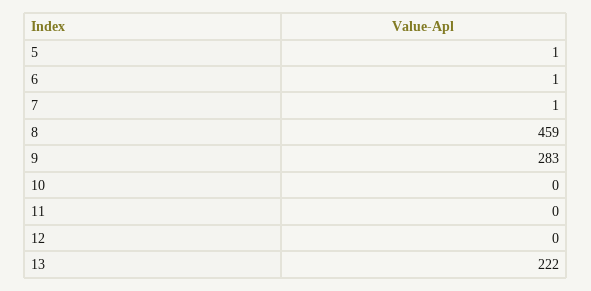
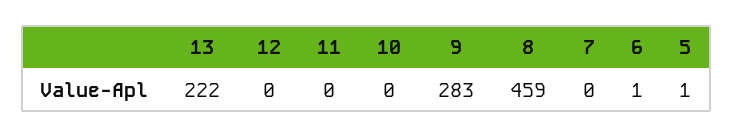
  {
    "5": 1,
    "6": 1,
-   "7": 1,
+   "7": 0,
    "8": 459,
    "9": 283,
    "10": 0,
    "11": 0,
    "12": 0,
    "13": 222
  }

